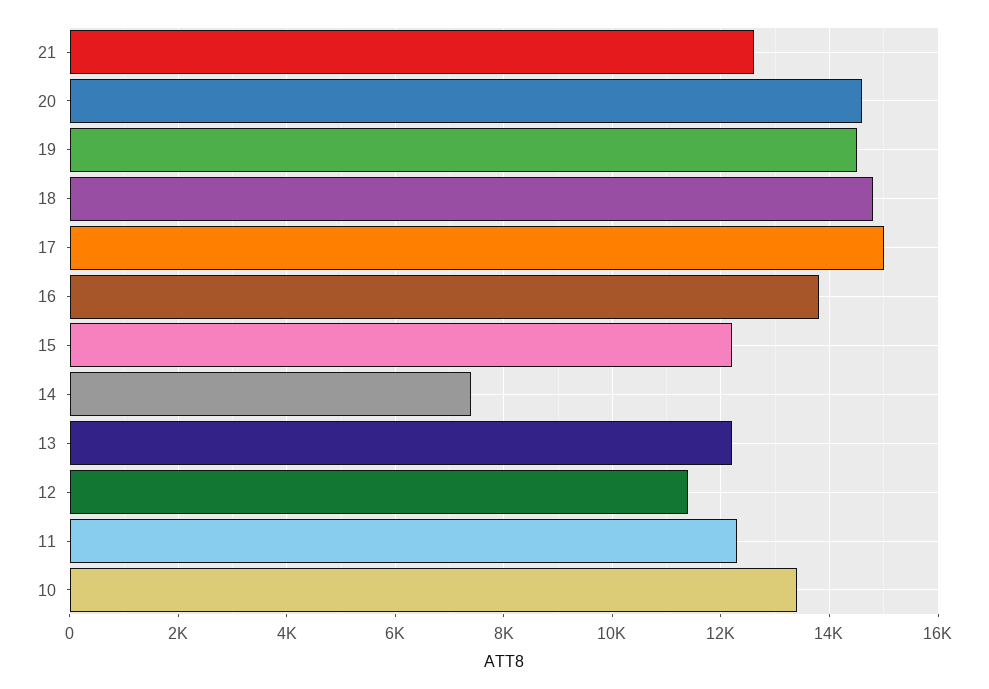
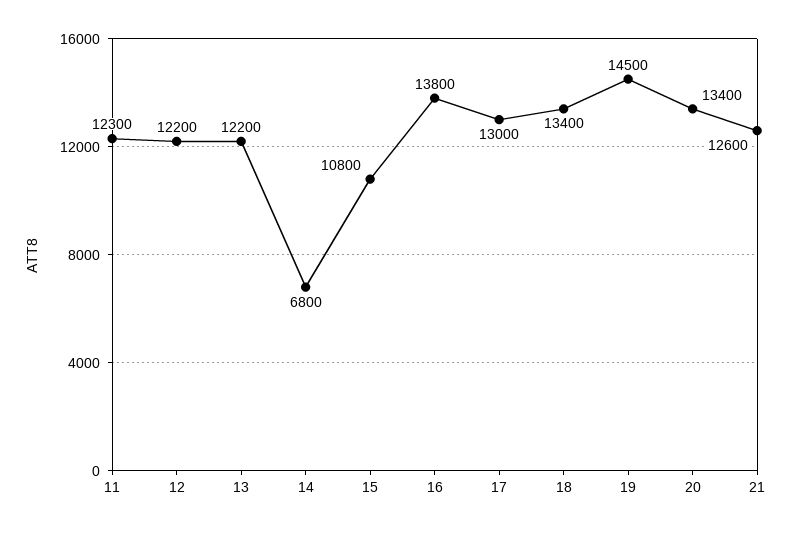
  {
    "21": 12600,
-   "20": 14600,
+   "20": 13400,
    "19": 14500,
-   "18": 14800,
+   "18": 13400,
-   "17": 15000,
+   "17": 13000,
    "16": 13800,
-   "15": 12200,
+   "15": 10800,
-   "14": 7400,
+   "14": 6800,
    "13": 12200,
-   "12": 11400,
+   "12": 12200,
-   "11": 12300,
+   "11": 12300
-   "10": 13400
  }

